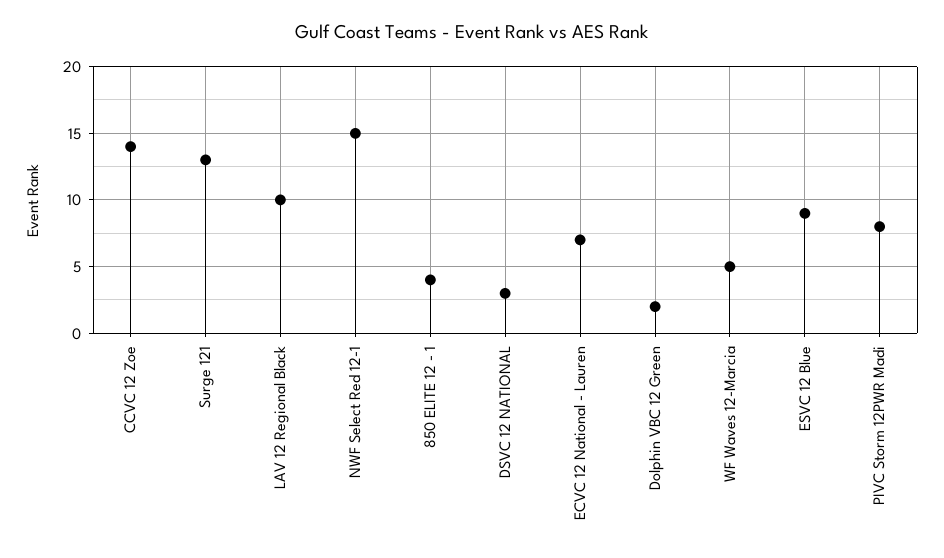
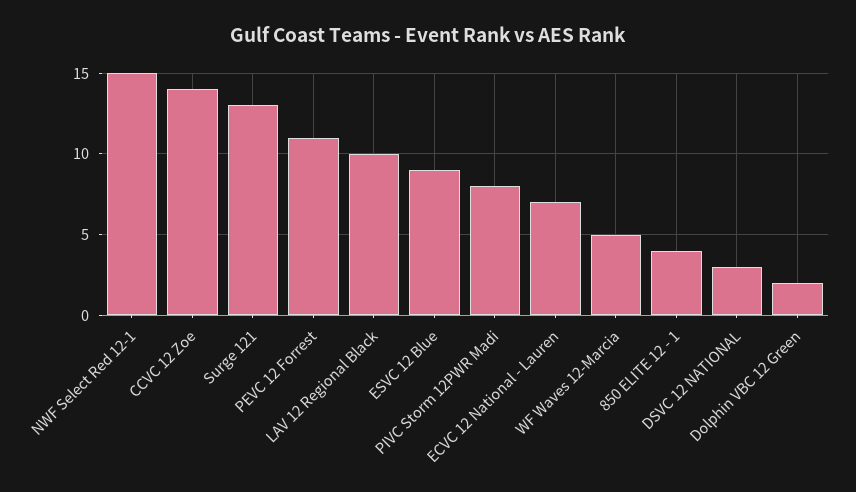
  {
    "CCVC 12 Zoe": 14,
    "Surge 121": 13,
    "LAV 12 Regional Black": 10,
    "NWF Select Red 12-1": 15,
    "850 ELITE 12 - 1": 4,
    "DSVC 12 NATIONAL": 3,
    "ECVC 12 National - Lauren": 7,
    "Dolphin VBC 12 Green": 2,
    "WF Waves 12-Marcia": 5,
    "ESVC 12 Blue": 9,
-   "PIVC Storm 12PWR Madi": 8
+   "PIVC Storm 12PWR Madi": 8,
+   "PEVC 12 Forrest": 11
  }

